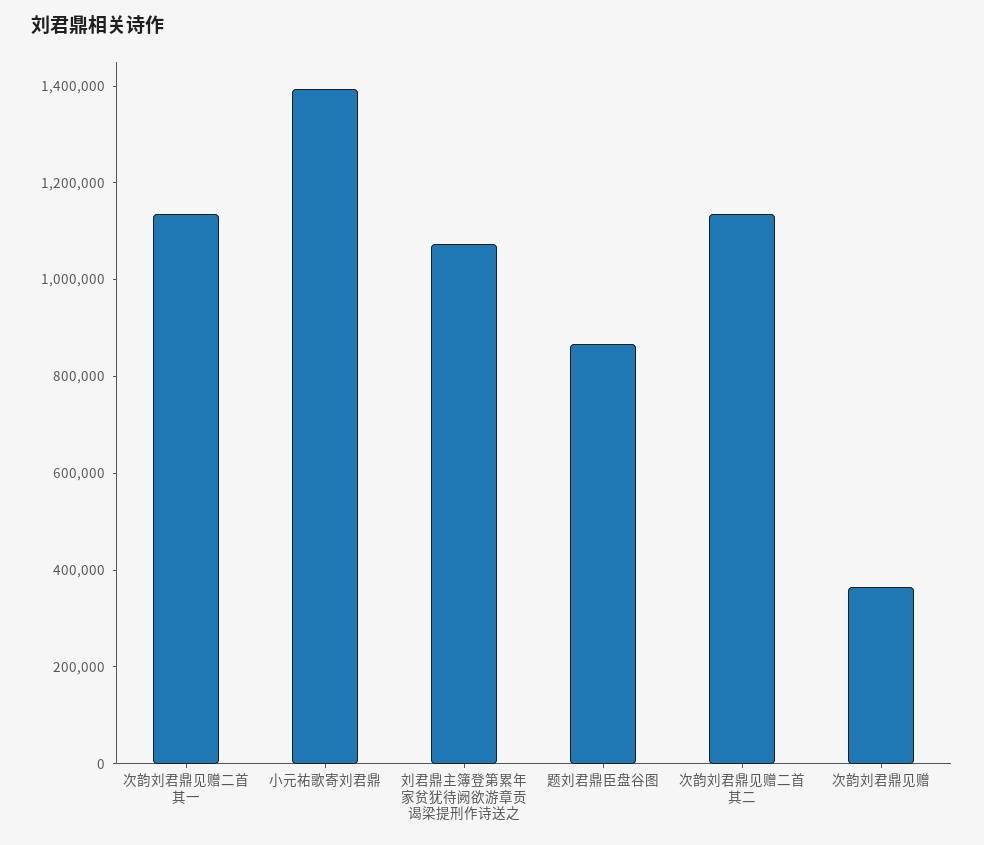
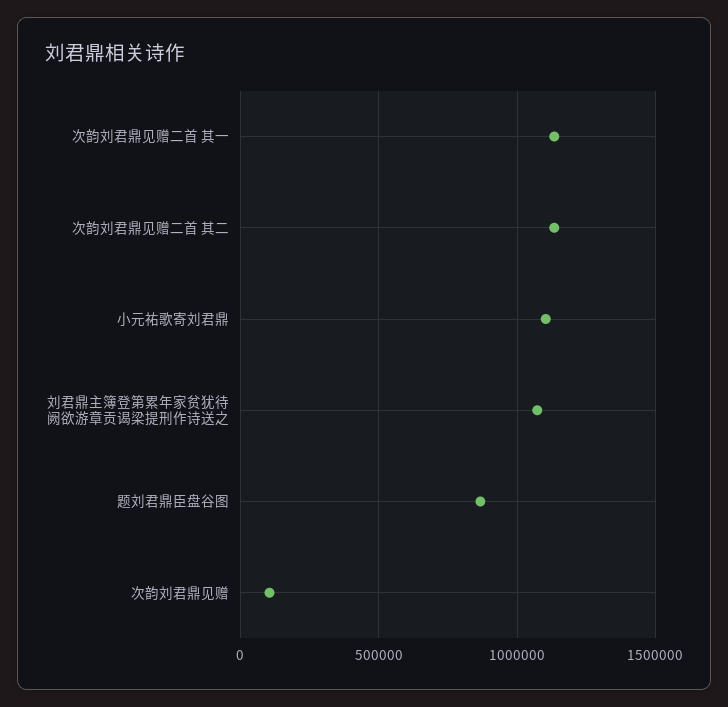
  {
    "次韵刘君鼎见赠二首 其一": 1150000,
-   "小元祐歌寄刘君鼎": 1400000,
+   "小元祐歌寄刘君鼎": 1100000,
    "刘君鼎主簿登第累年家贫犹待阙欲游章贡谒梁提刑作诗送之": 1050000,
    "题刘君鼎臣盘谷图": 850000,
    "次韵刘君鼎见赠二首 其二": 1150000,
-   "次韵刘君鼎见赠": 350000
+   "次韵刘君鼎见赠": 100000
  }

